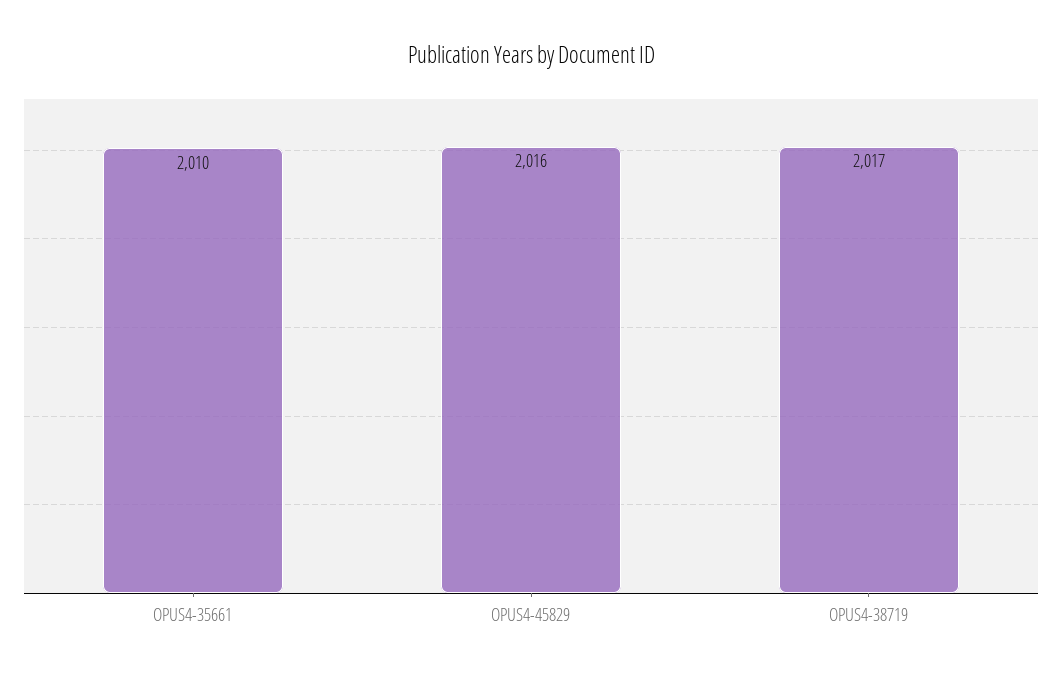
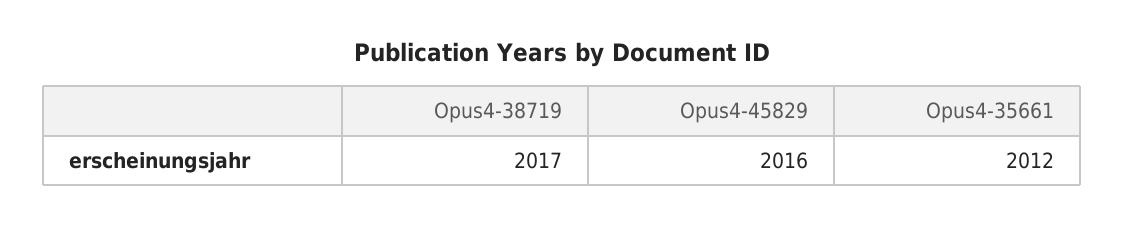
  {
-   "OPUS4-35661": 2010,
+   "OPUS4-35661": 2012,
    "OPUS4-45829": 2016,
    "OPUS4-38719": 2017
  }

